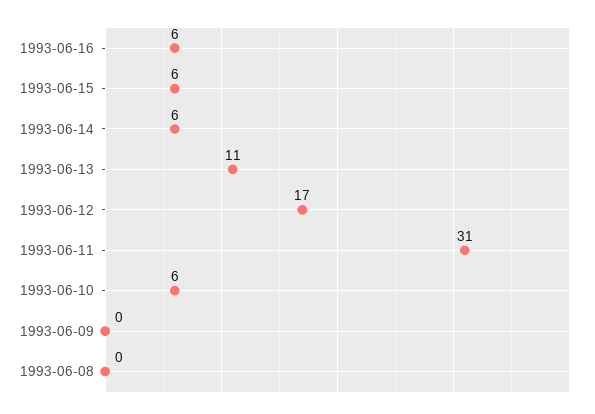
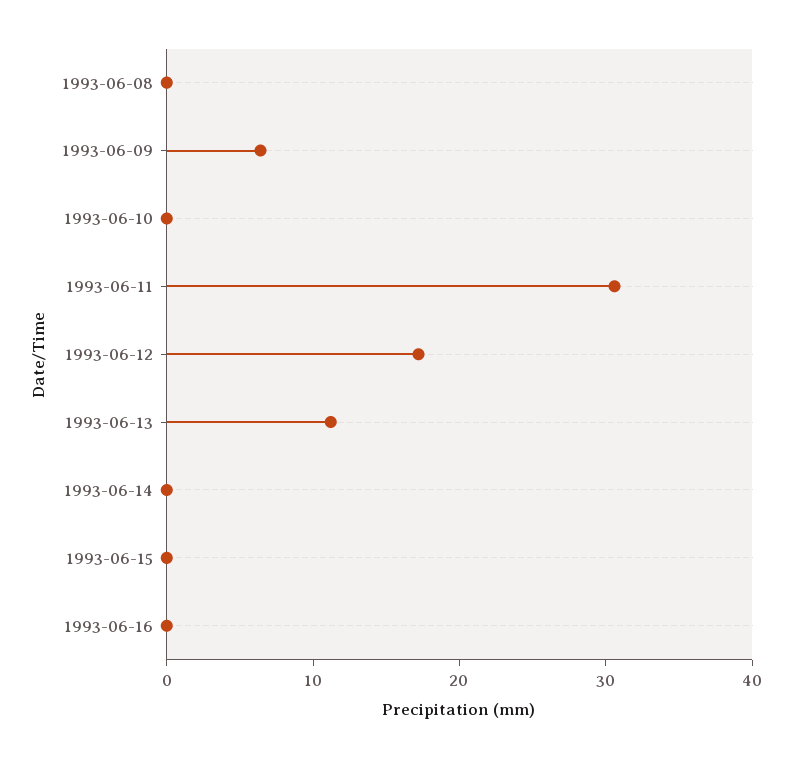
  {
-   "1993-06-16": 6,
+   "1993-06-16": 0,
-   "1993-06-15": 6,
+   "1993-06-15": 0,
-   "1993-06-14": 6,
+   "1993-06-14": 0,
    "1993-06-13": 11,
    "1993-06-12": 17,
    "1993-06-11": 31,
-   "1993-06-10": 6,
+   "1993-06-10": 0,
-   "1993-06-09": 0,
+   "1993-06-09": 6,
    "1993-06-08": 0
  }

